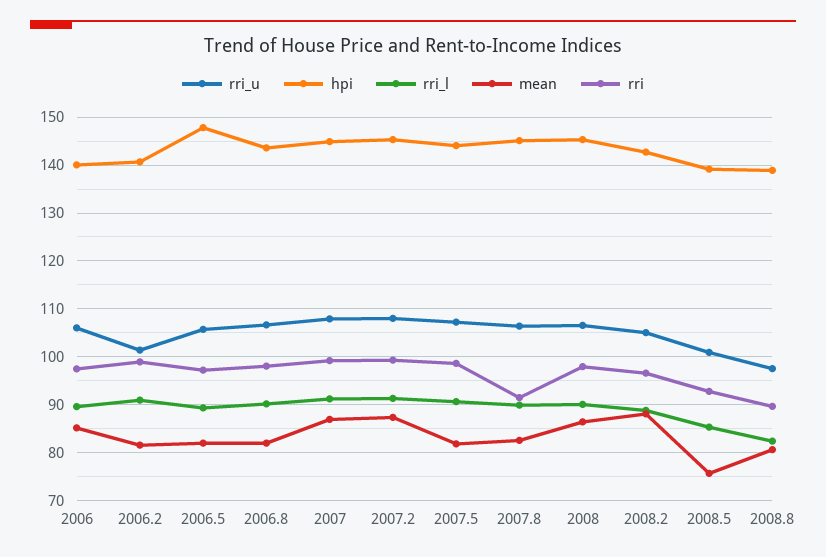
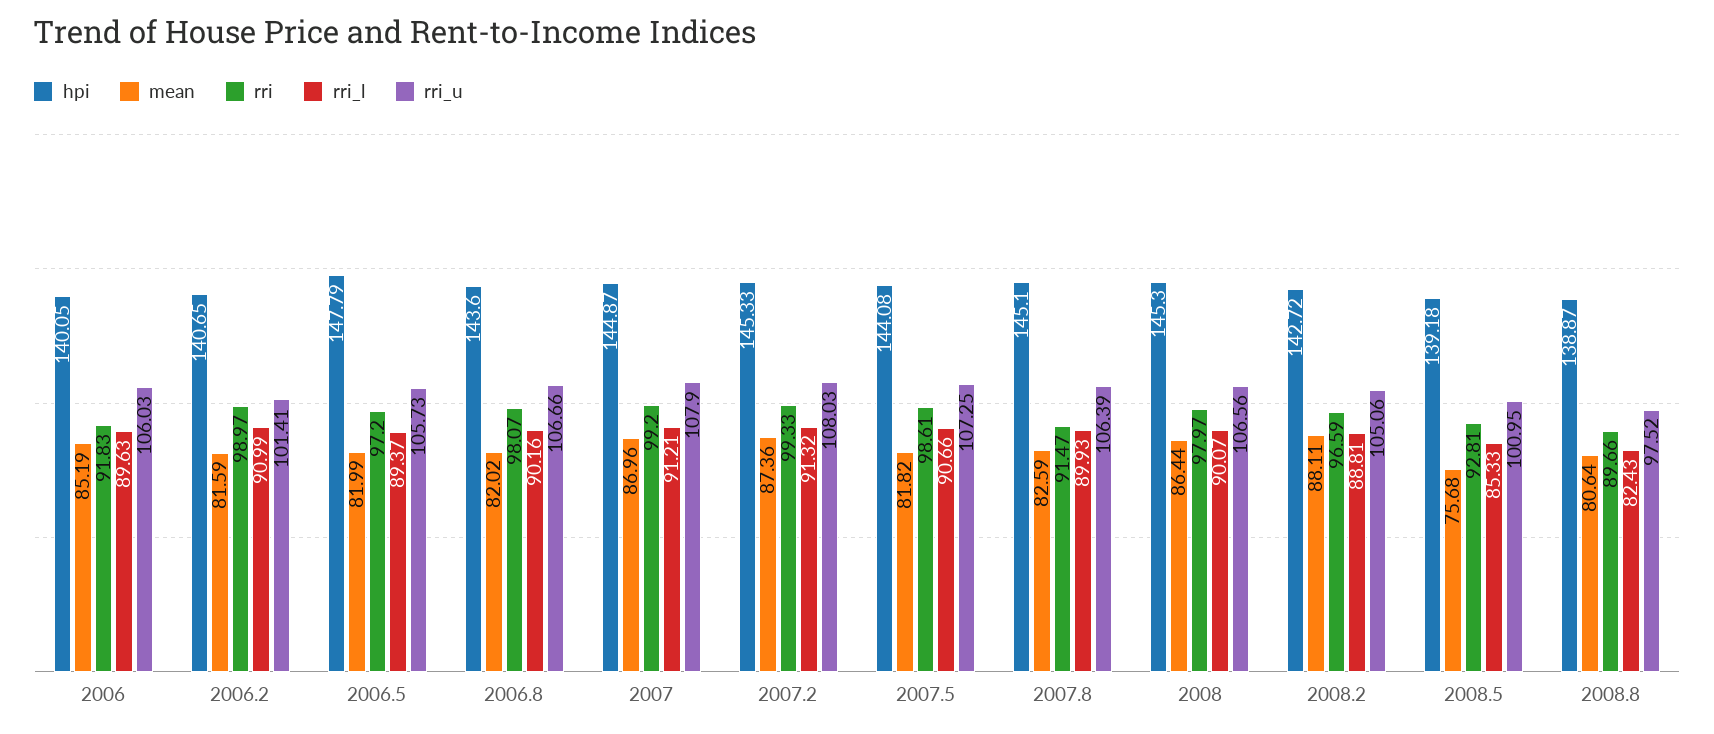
  {
    "rri_u": {
      "2006": 106.03,
      "2006.2": 101.41,
      "2006.5": 105.73,
      "2006.8": 106.66,
      "2007": 107.9,
      "2007.2": 108.03,
      "2007.5": 107.25,
      "2007.8": 106.39,
      "2008": 106.56,
      "2008.2": 105.06,
      "2008.5": 100.95,
      "2008.8": 97.52
    },
    "hpi": {
      "2006": 140.05,
      "2006.2": 140.65,
      "2006.5": 147.79,
      "2006.8": 143.6,
      "2007": 144.87,
      "2007.2": 145.33,
      "2007.5": 144.08,
      "2007.8": 145.1,
      "2008": 145.3,
      "2008.2": 142.72,
      "2008.5": 139.18,
      "2008.8": 138.87
    },
    "rri_l": {
      "2006": 89.63,
      "2006.2": 90.99,
      "2006.5": 89.37,
      "2006.8": 90.16,
      "2007": 91.21,
      "2007.2": 91.32,
      "2007.5": 90.66,
      "2007.8": 89.93,
      "2008": 90.07,
      "2008.2": 88.81,
      "2008.5": 85.33,
      "2008.8": 82.43
    },
    "mean": {
      "2006": 85.19,
      "2006.2": 81.59,
      "2006.5": 81.99,
      "2006.8": 82.02,
      "2007": 86.96,
      "2007.2": 87.36,
      "2007.5": 81.82,
      "2007.8": 82.59,
      "2008": 86.44,
      "2008.2": 88.11,
      "2008.5": 75.68,
      "2008.8": 80.64
    },
    "rri": {
-     "2006": 98,
+     "2006": 91.83,
      "2006.2": 98.97,
      "2006.5": 97.2,
      "2006.8": 98.07,
      "2007": 99.2,
      "2007.2": 99.33,
      "2007.5": 98.61,
      "2007.8": 91.47,
      "2008": 97.97,
      "2008.2": 96.59,
      "2008.5": 92.81,
      "2008.8": 89.66
    }
  }

